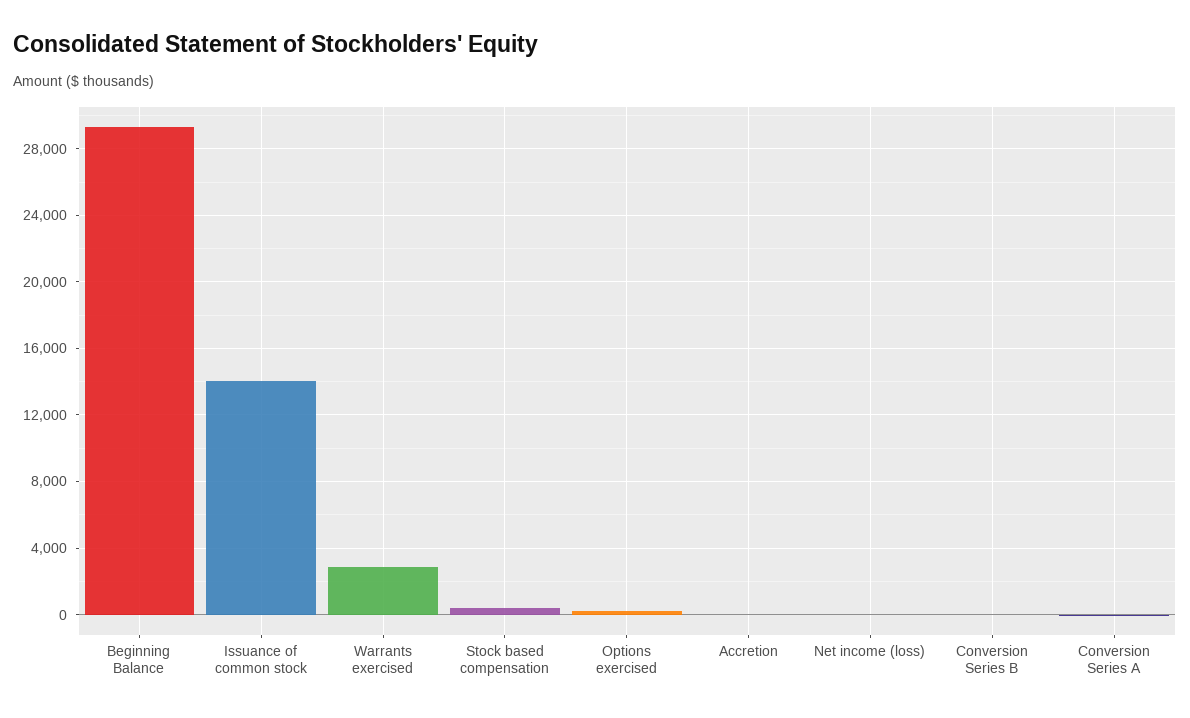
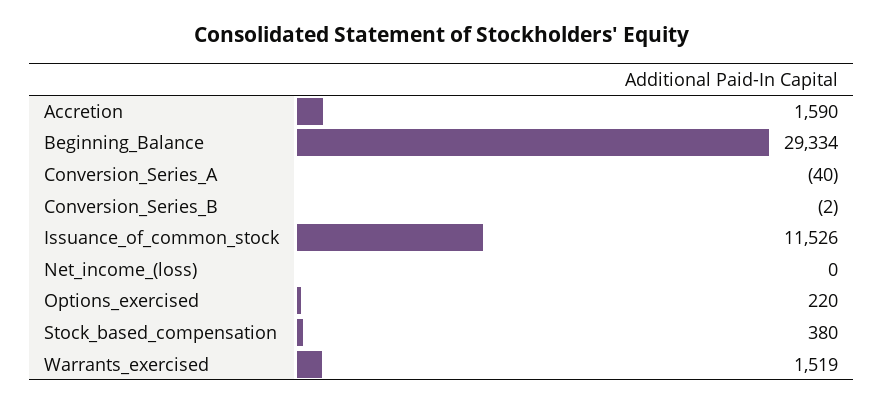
  {
    "Beginning Balance": 29334,
-   "Issuance of common stock": 14000,
+   "Issuance of common stock": 11526,
-   "Warrants exercised": 3000,
+   "Warrants exercised": 1519,
    "Stock based compensation": 380,
    "Options exercised": 220,
-   "Accretion": 0,
+   "Accretion": 1590,
    "Net income (loss)": 0,
    "Conversion Series B": -2,
    "Conversion Series A": -40
  }

